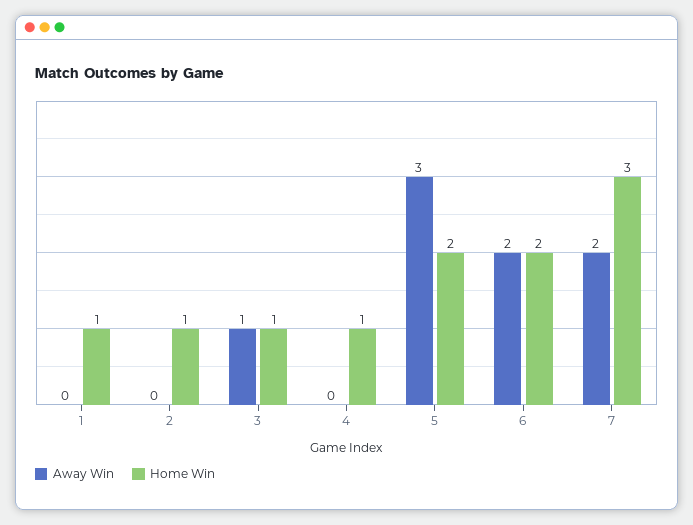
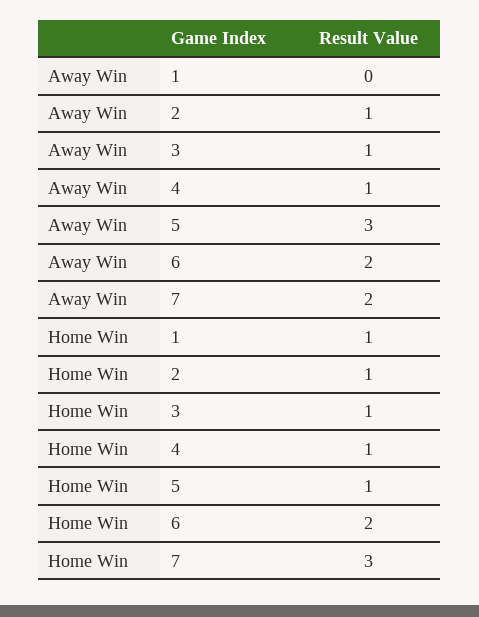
  {
    "Away Win": {
      "1": 0,
-     "2": 0,
+     "2": 1,
      "3": 1,
-     "4": 0,
+     "4": 1,
      "5": 3,
      "6": 2,
      "7": 2
    },
    "Home Win": {
      "1": 1,
      "2": 1,
      "3": 1,
      "4": 1,
-     "5": 2,
+     "5": 1,
      "6": 2,
      "7": 3
    }
  }

